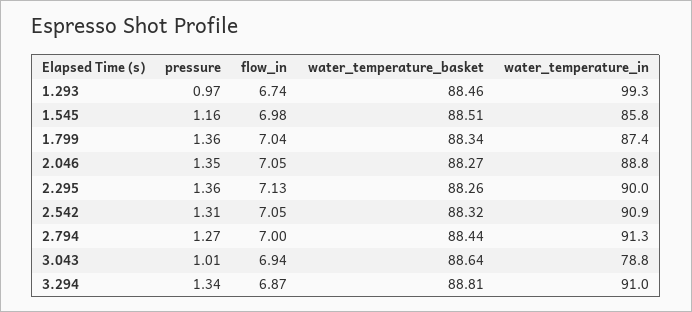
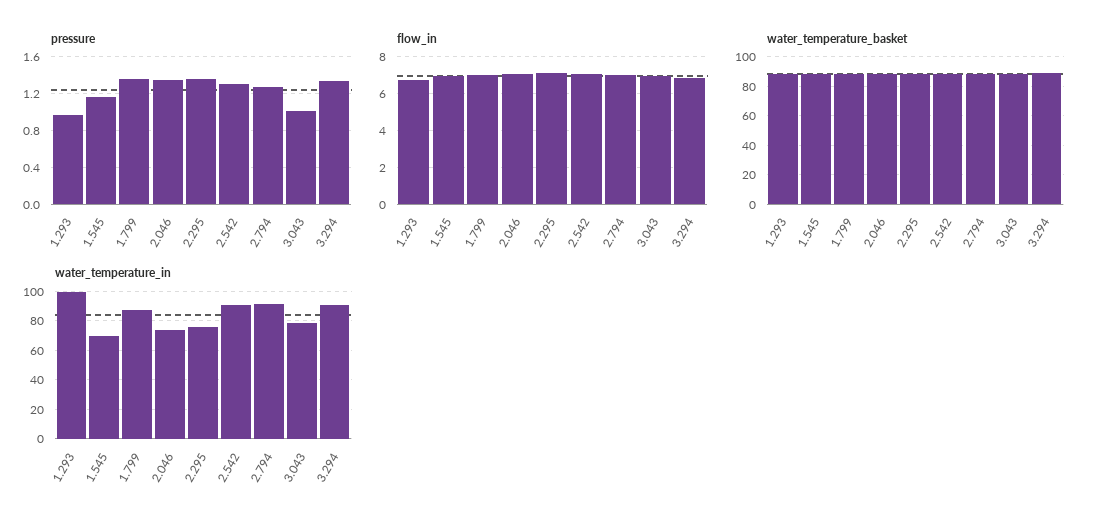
  {
    "pressure": {
      "1.293": 0.97,
      "1.545": 1.16,
      "1.799": 1.36,
      "2.046": 1.35,
      "2.295": 1.36,
      "2.542": 1.31,
      "2.794": 1.27,
      "3.043": 1.01,
      "3.294": 1.34
    },
    "flow_in": {
      "1.293": 6.74,
      "1.545": 6.98,
      "1.799": 7.04,
      "2.046": 7.05,
      "2.295": 7.13,
      "2.542": 7.05,
      "2.794": 7,
      "3.043": 6.94,
      "3.294": 6.87
    },
    "water_temperature_basket": {
      "1.293": 88.46,
      "1.545": 88.51,
      "1.799": 88.34,
      "2.046": 88.27,
      "2.295": 88.26,
      "2.542": 88.32,
      "2.794": 88.44,
      "3.043": 88.64,
      "3.294": 88.81
    },
    "water_temperature_in": {
      "1.293": 99.3,
-     "1.545": 85.8,
+     "1.545": 70,
      "1.799": 87.4,
-     "2.046": 88.8,
+     "2.046": 75,
-     "2.295": 90,
+     "2.295": 75,
      "2.542": 90.9,
      "2.794": 91.3,
      "3.043": 78.8,
      "3.294": 91
    }
  }

